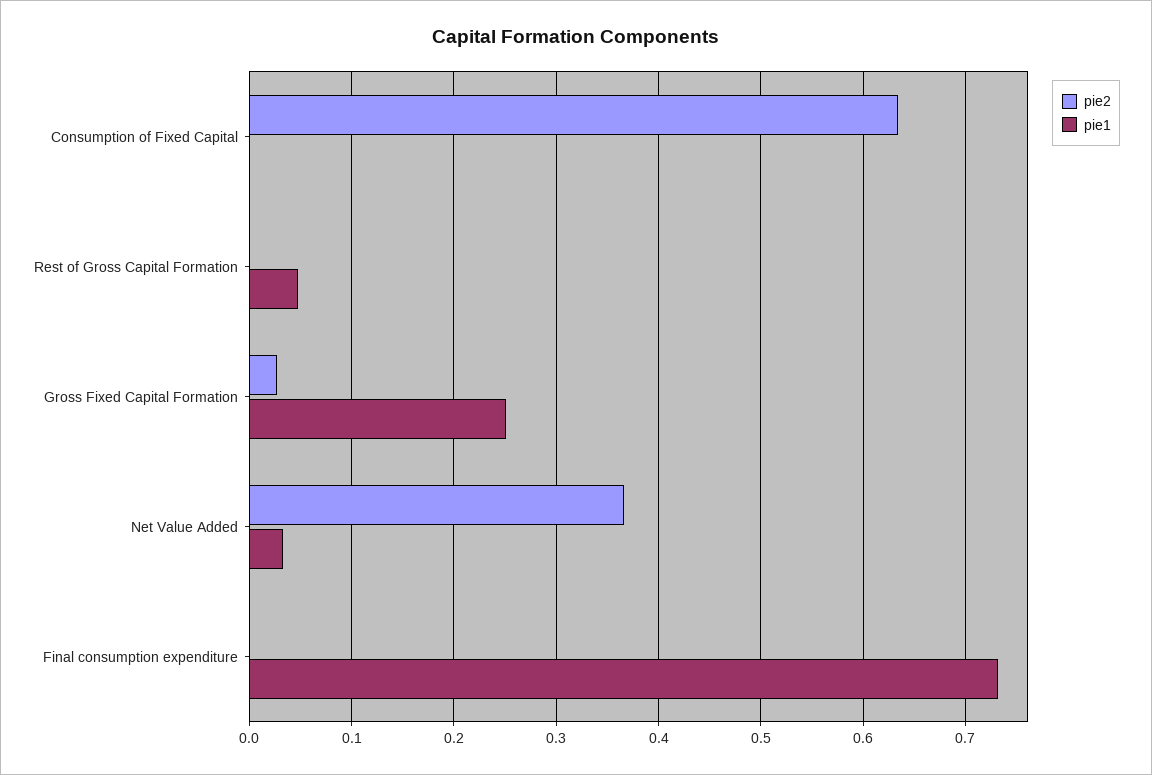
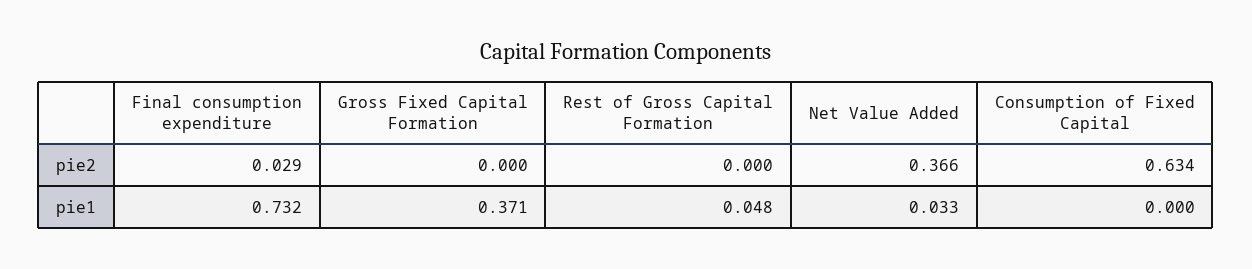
  {
    "pie2": {
      "Consumption of Fixed Capital": 0.634,
      "Rest of Gross Capital Formation": 0,
-     "Gross Fixed Capital Formation": 0.03,
+     "Gross Fixed Capital Formation": 0,
      "Net Value Added": 0.366,
-     "Final consumption expenditure": 0
+     "Final consumption expenditure": 0.029
    },
    "pie1": {
      "Consumption of Fixed Capital": 0,
      "Rest of Gross Capital Formation": 0.048,
-     "Gross Fixed Capital Formation": 0.25,
+     "Gross Fixed Capital Formation": 0.371,
      "Net Value Added": 0.033,
      "Final consumption expenditure": 0.732
    }
  }

